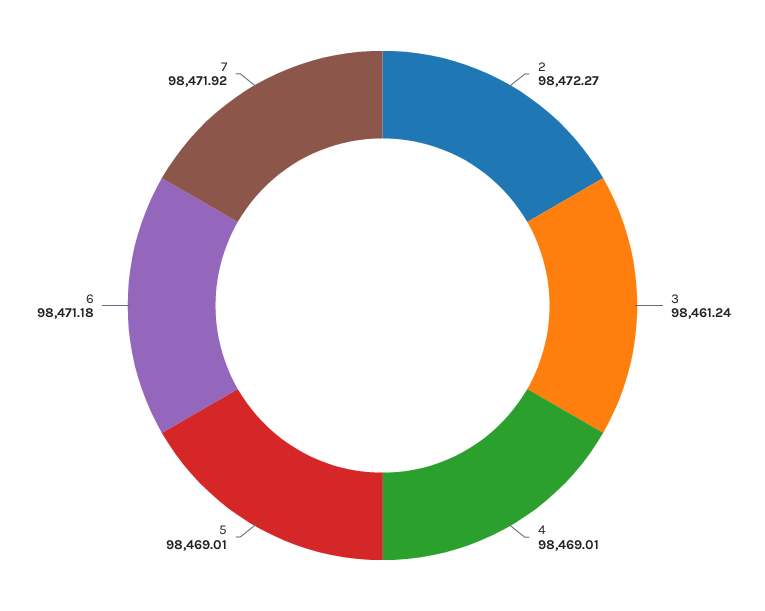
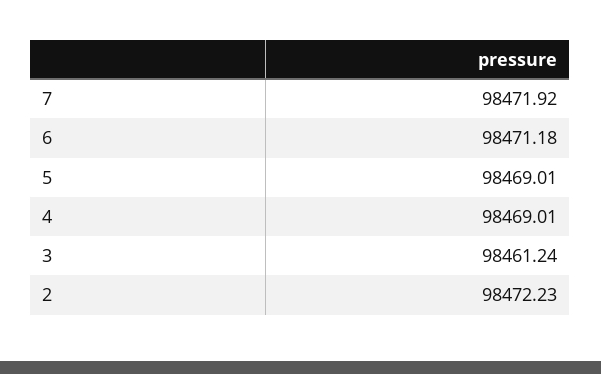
  {
-   "2": 98472.27,
+   "2": 98472.23,
    "3": 98461.24,
    "4": 98469.01,
    "5": 98469.01,
    "6": 98471.18,
    "7": 98471.92
  }

